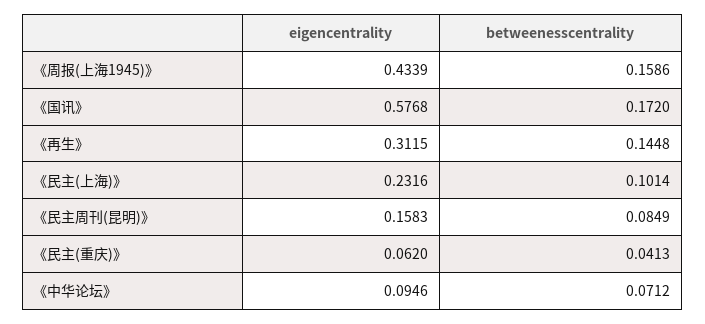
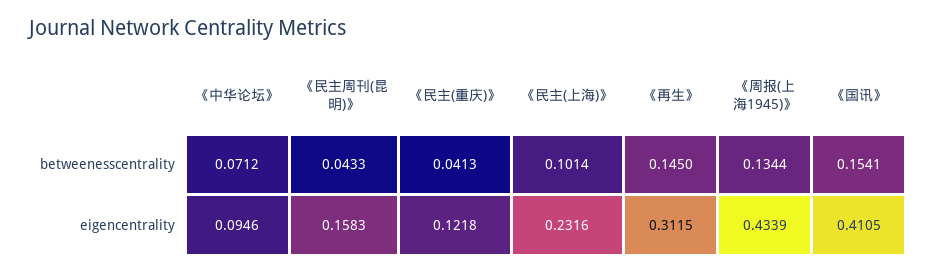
  {
    "eigencentrality": {
      "《周报(上海1945)》": 0.4339,
-     "《国讯》": 0.5768,
+     "《国讯》": 0.4105,
      "《再生》": 0.3115,
      "《民主(上海)》": 0.2316,
      "《民主周刊(昆明)》": 0.1583,
-     "《民主(重庆)》": 0.062,
+     "《民主(重庆)》": 0.1218,
      "《中华论坛》": 0.0946
    },
    "betweenesscentrality": {
-     "《周报(上海1945)》": 0.1586,
+     "《周报(上海1945)》": 0.1344,
-     "《国讯》": 0.172,
+     "《国讯》": 0.1541,
-     "《再生》": 0.1448,
+     "《再生》": 0.145,
      "《民主(上海)》": 0.1014,
-     "《民主周刊(昆明)》": 0.0849,
+     "《民主周刊(昆明)》": 0.0433,
      "《民主(重庆)》": 0.0413,
      "《中华论坛》": 0.0712
    }
  }

